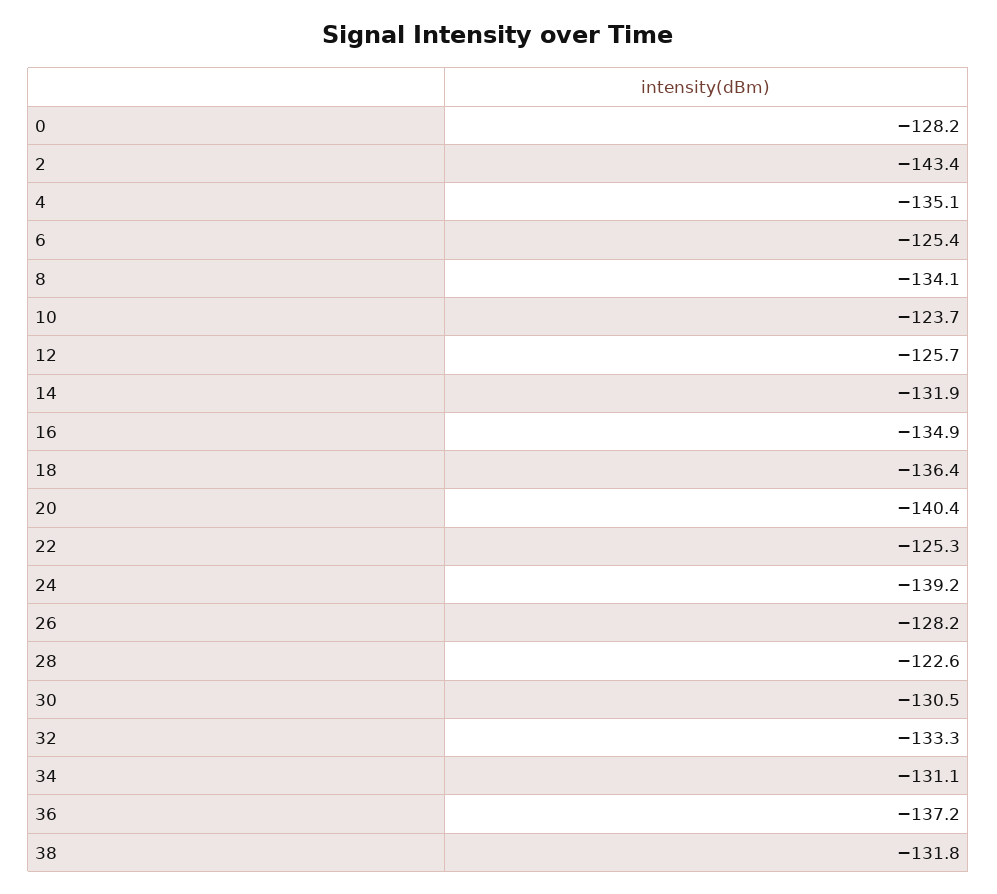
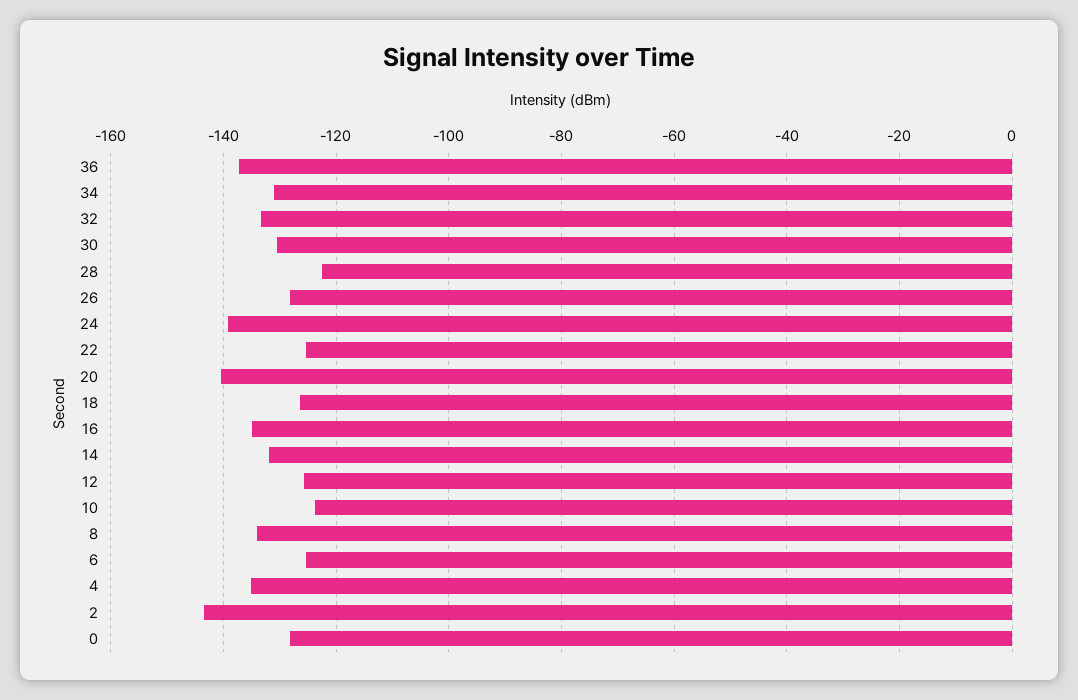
  {
    "0": -128.2,
    "2": -143.4,
    "4": -135.1,
    "6": -125.4,
    "8": -134.1,
    "10": -123.7,
    "12": -125.7,
    "14": -131.9,
    "16": -134.9,
-   "18": -136.4,
+   "18": -126,
    "20": -140.4,
    "22": -125.3,
    "24": -139.2,
    "26": -128.2,
    "28": -122.6,
    "30": -130.5,
    "32": -133.3,
    "34": -131.1,
-   "36": -137.2,
+   "36": -137.2
-   "38": -131.8
  }

